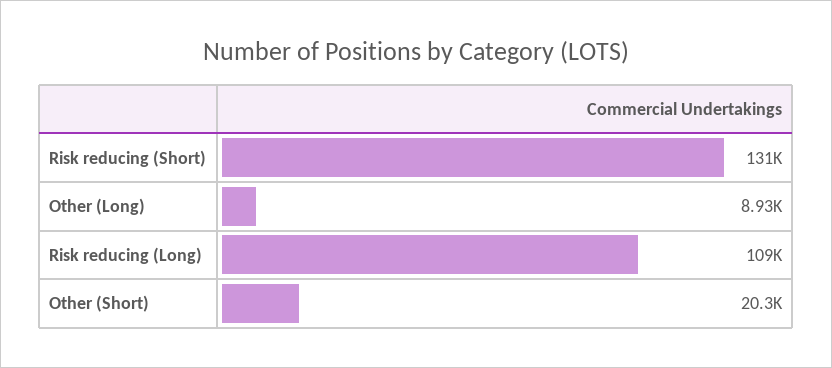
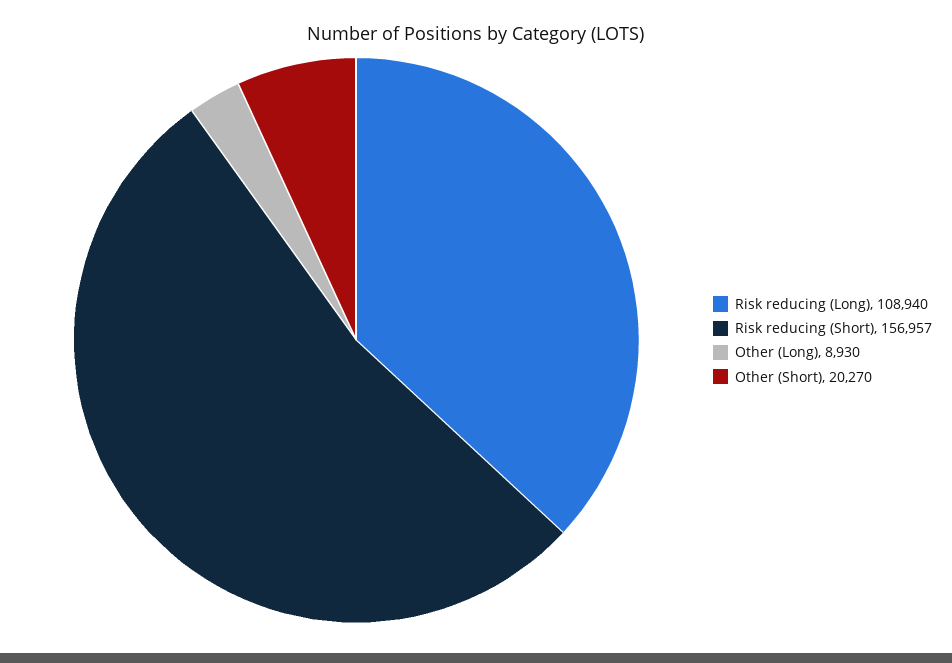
  {
-   "Risk reducing (Short)": 131000,
+   "Risk reducing (Short)": 156957,
    "Other (Long)": 8930,
    "Risk reducing (Long)": 108940,
    "Other (Short)": 20270
  }

